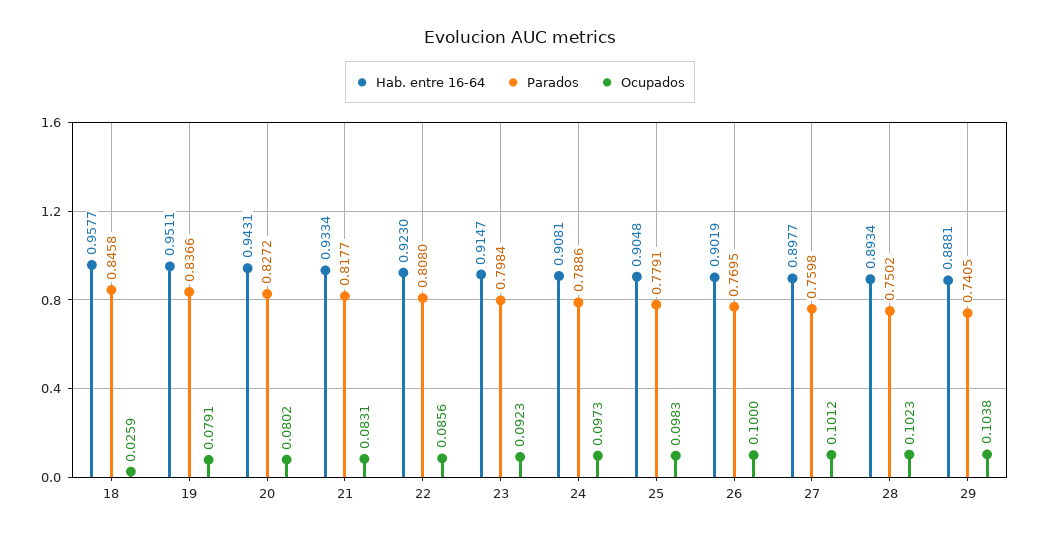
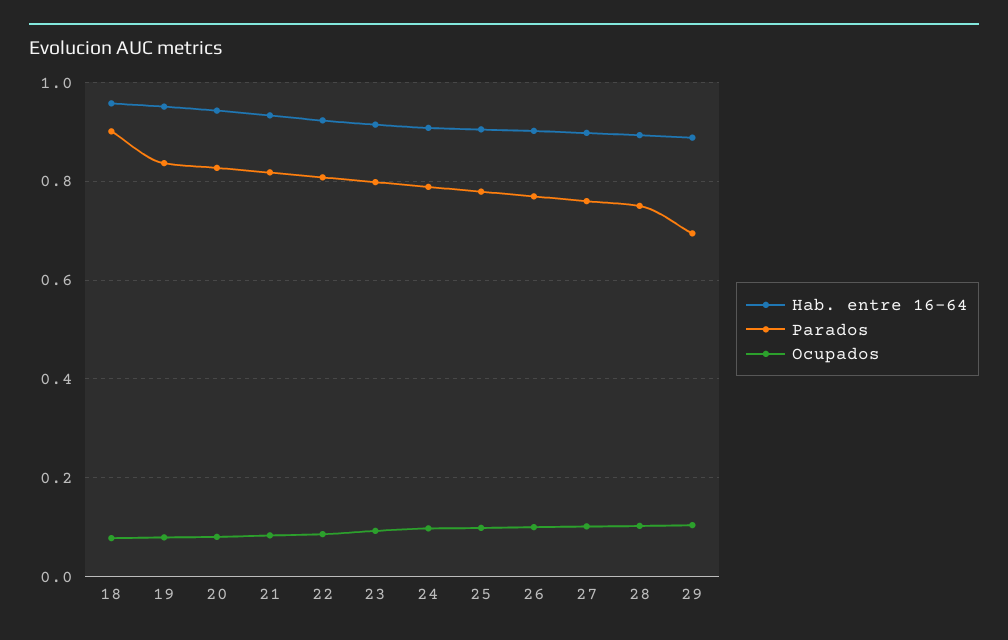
  {
    "Hab. entre 16-64": {
      "18": 0.9577,
      "19": 0.9511,
      "20": 0.9431,
      "21": 0.9334,
      "22": 0.923,
      "23": 0.9147,
      "24": 0.9081,
      "25": 0.9048,
      "26": 0.9019,
      "27": 0.8977,
      "28": 0.8934,
      "29": 0.8881
    },
    "Parados": {
-     "18": 0.8458,
+     "18": 0.9,
      "19": 0.8366,
      "20": 0.8272,
      "21": 0.8177,
      "22": 0.808,
      "23": 0.7984,
      "24": 0.7886,
      "25": 0.7791,
      "26": 0.7695,
      "27": 0.7598,
      "28": 0.7502,
-     "29": 0.7405
+     "29": 0.7
    },
    "Ocupados": {
-     "18": 0.0259,
+     "18": 0.08,
      "19": 0.0791,
      "20": 0.0802,
      "21": 0.0831,
      "22": 0.0856,
      "23": 0.0923,
      "24": 0.0973,
      "25": 0.0983,
      "26": 0.1,
      "27": 0.1012,
      "28": 0.1023,
      "29": 0.1038
    }
  }

